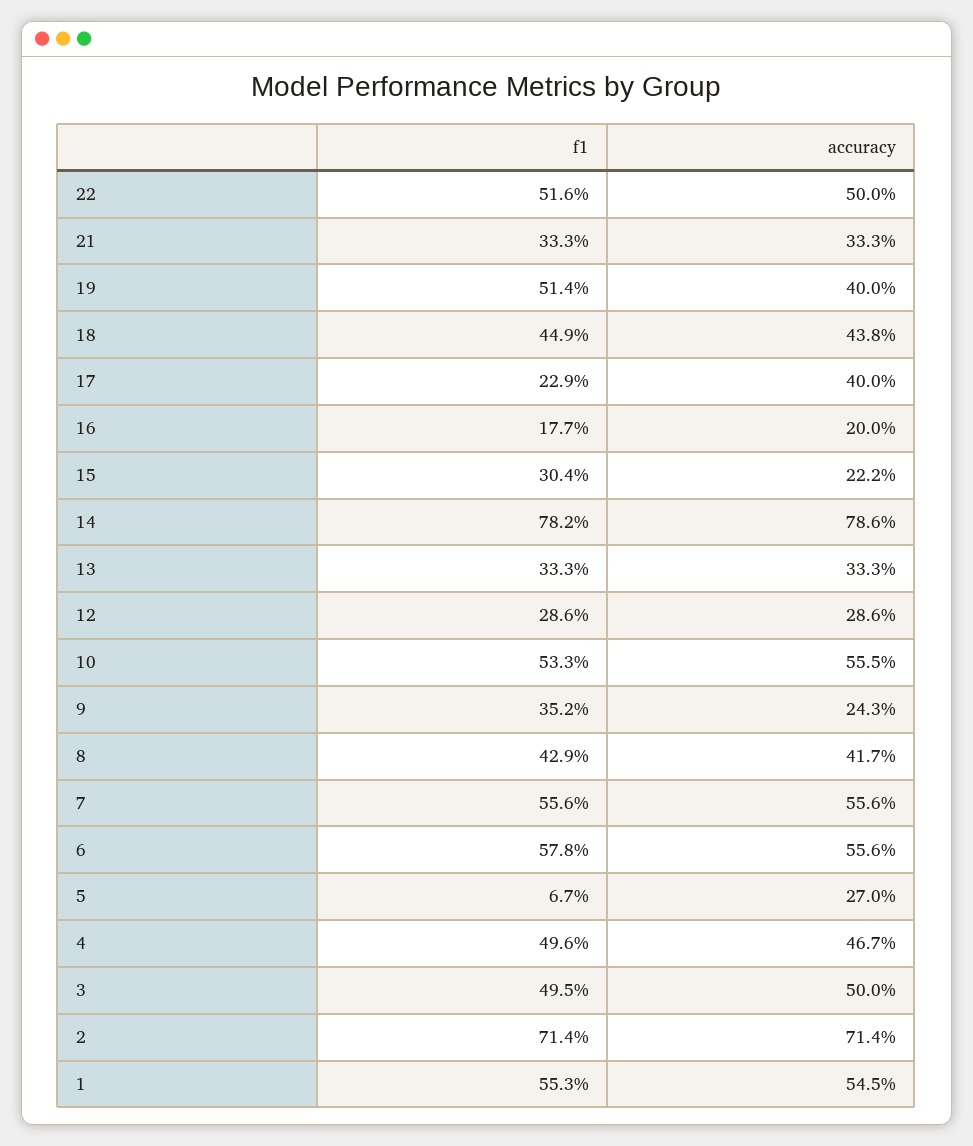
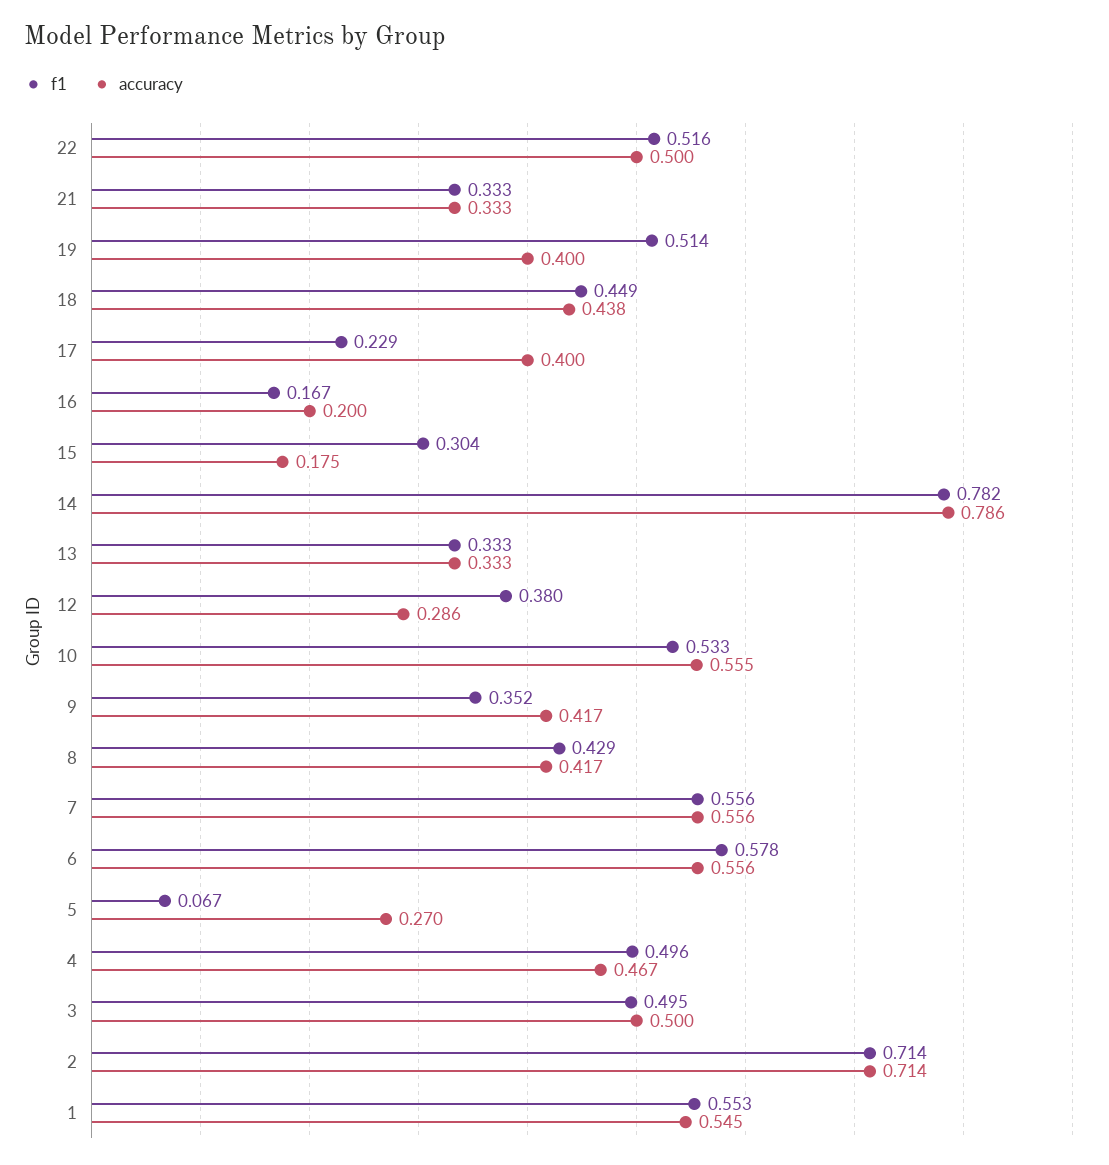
  {
    "f1": {
      "22": 0.516,
      "21": 0.333,
      "19": 0.514,
      "18": 0.449,
      "17": 0.229,
-     "16": 0.177,
+     "16": 0.167,
      "15": 0.304,
      "14": 0.782,
      "13": 0.333,
-     "12": 0.286,
+     "12": 0.38,
      "10": 0.533,
      "9": 0.352,
      "8": 0.429,
      "7": 0.556,
      "6": 0.578,
      "5": 0.067,
      "4": 0.496,
      "3": 0.495,
      "2": 0.714,
      "1": 0.553
    },
    "accuracy": {
      "22": 0.5,
      "21": 0.333,
      "19": 0.4,
      "18": 0.438,
      "17": 0.4,
      "16": 0.2,
-     "15": 0.222,
+     "15": 0.175,
      "14": 0.786,
      "13": 0.333,
      "12": 0.286,
      "10": 0.555,
-     "9": 0.243,
+     "9": 0.417,
      "8": 0.417,
      "7": 0.556,
      "6": 0.556,
      "5": 0.27,
      "4": 0.467,
      "3": 0.5,
      "2": 0.714,
      "1": 0.545
    }
  }

